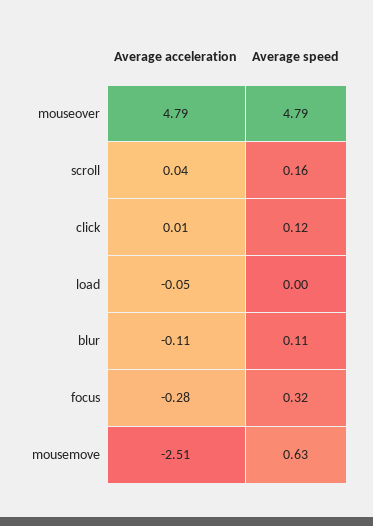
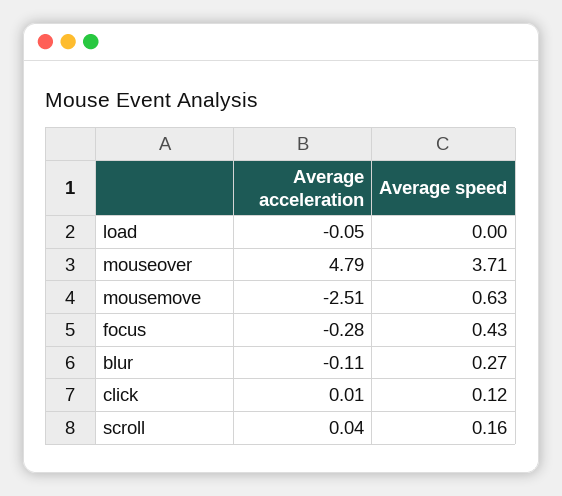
  {
    "Average acceleration": {
      "mouseover": 4.79,
      "scroll": 0.04,
      "click": 0.01,
      "load": -0.05,
      "blur": -0.11,
      "focus": -0.28,
      "mousemove": -2.51
    },
    "Average speed": {
-     "mouseover": 4.79,
+     "mouseover": 3.71,
      "scroll": 0.16,
      "click": 0.12,
      "load": 0,
-     "blur": 0.11,
+     "blur": 0.27,
-     "focus": 0.32,
+     "focus": 0.43,
      "mousemove": 0.63
    }
  }

